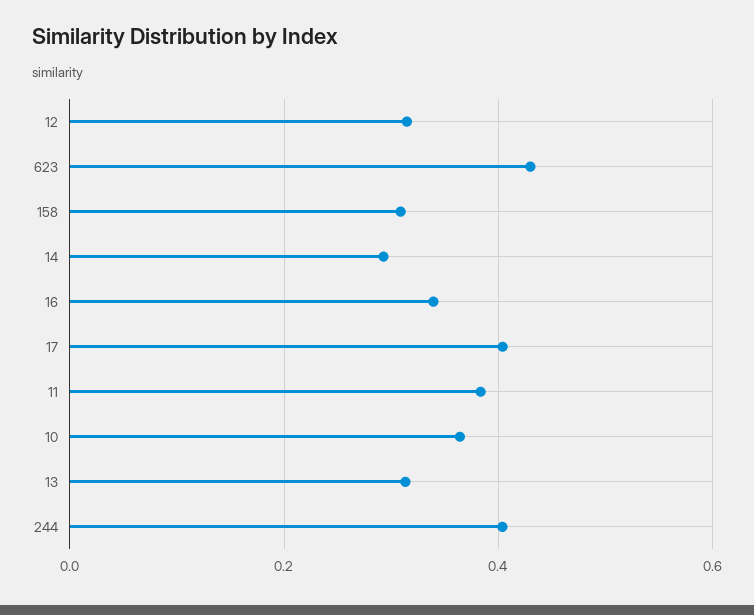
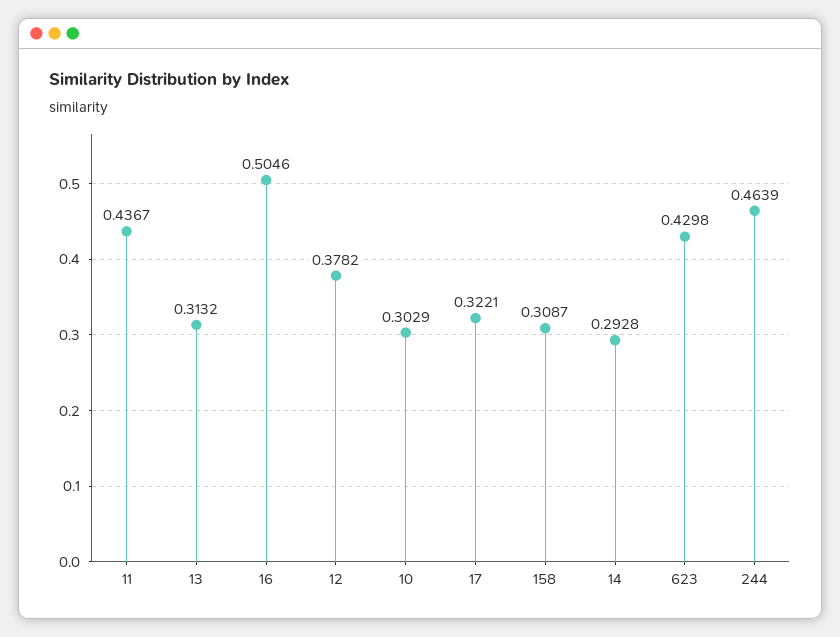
  {
-   "12": 0.32,
+   "12": 0.3782,
    "623": 0.4298,
    "158": 0.3087,
    "14": 0.2928,
-   "16": 0.34,
+   "16": 0.5046,
-   "17": 0.4,
+   "17": 0.3221,
-   "11": 0.38,
+   "11": 0.4367,
-   "10": 0.36,
+   "10": 0.3029,
    "13": 0.3132,
-   "244": 0.4
+   "244": 0.4639
  }

